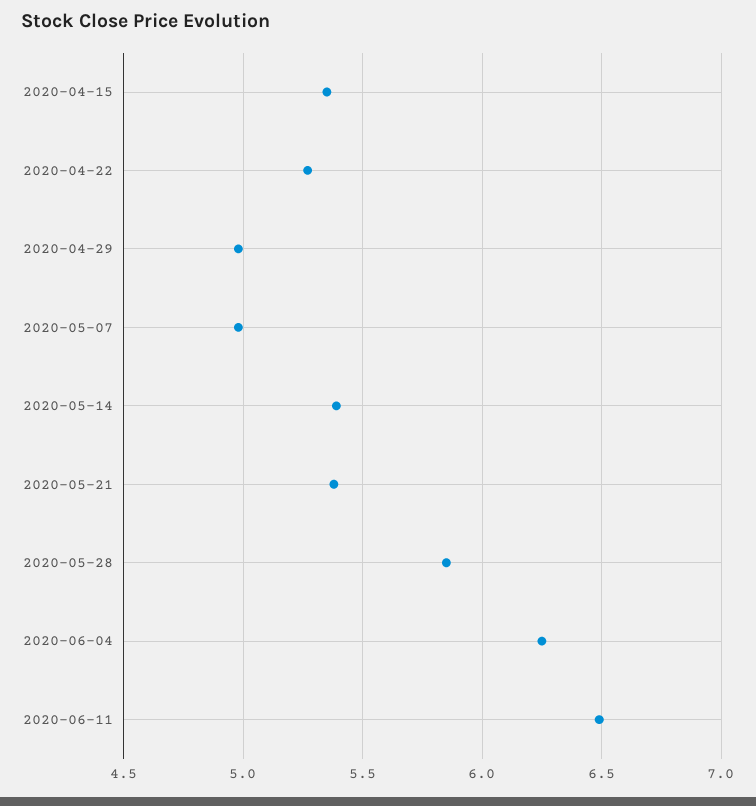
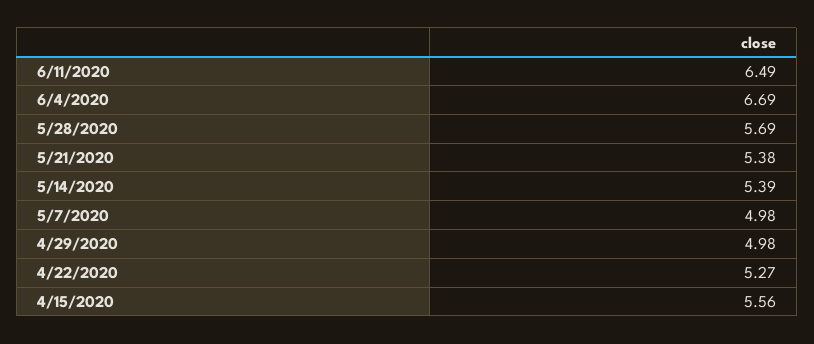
  {
-   "2020-04-15": 5.35,
+   "2020-04-15": 5.56,
    "2020-04-22": 5.27,
    "2020-04-29": 4.98,
    "2020-05-07": 4.98,
    "2020-05-14": 5.39,
    "2020-05-21": 5.38,
-   "2020-05-28": 5.85,
+   "2020-05-28": 5.69,
-   "2020-06-04": 6.25,
+   "2020-06-04": 6.69,
    "2020-06-11": 6.49
  }

